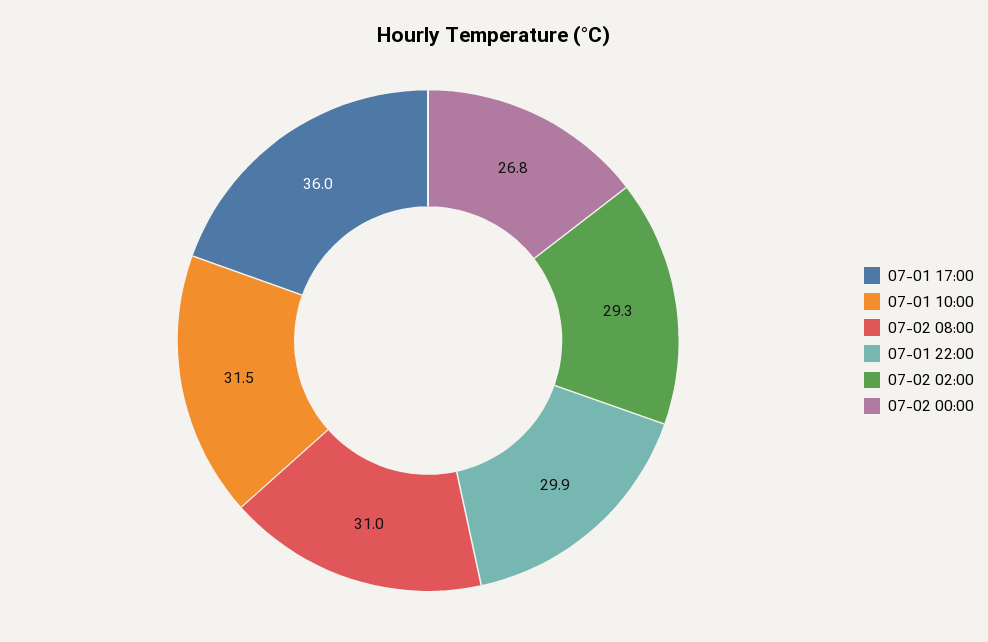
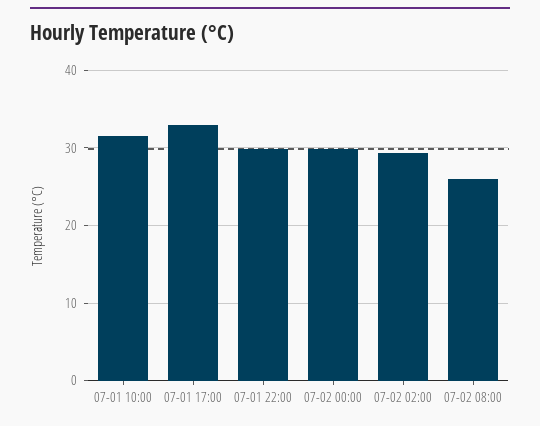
  {
-   "07-01 17:00": 36,
+   "07-01 17:00": 33,
    "07-01 10:00": 31.5,
-   "07-02 08:00": 31,
+   "07-02 08:00": 26,
    "07-01 22:00": 29.9,
    "07-02 02:00": 29.3,
-   "07-02 00:00": 26.8
+   "07-02 00:00": 30
  }

